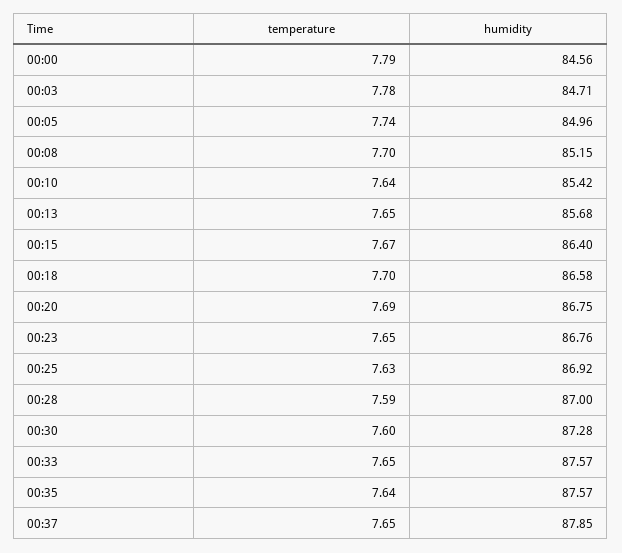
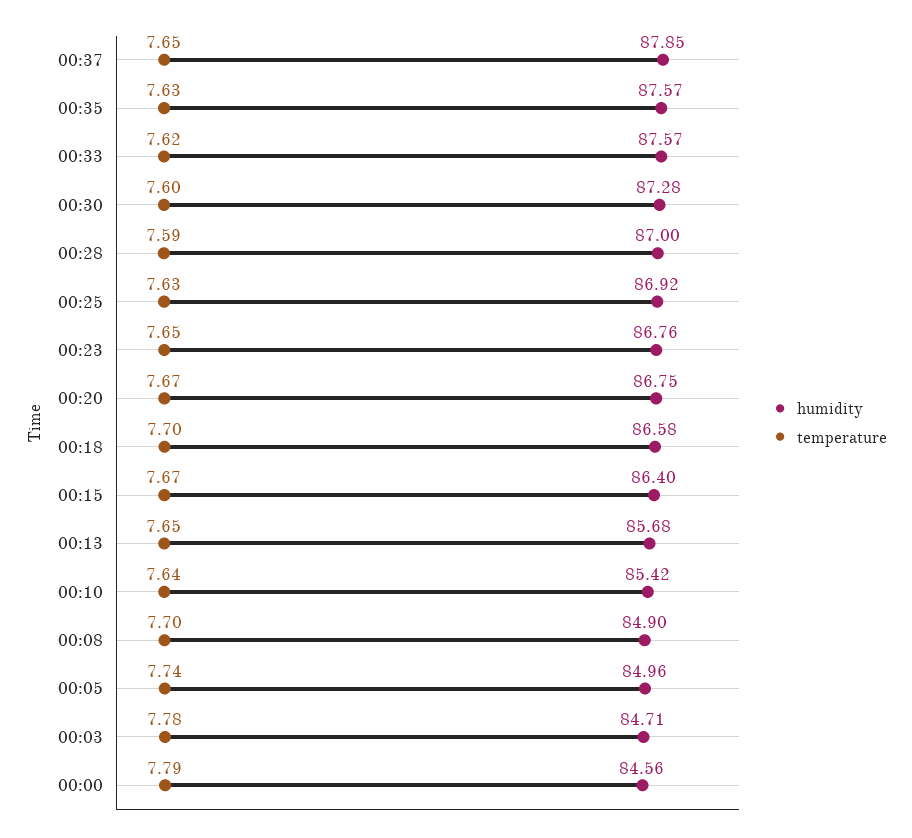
  {
    "temperature": {
      "00:00": 7.79,
      "00:03": 7.78,
      "00:05": 7.74,
      "00:08": 7.7,
      "00:10": 7.64,
      "00:13": 7.65,
      "00:15": 7.67,
      "00:18": 7.7,
-     "00:20": 7.69,
+     "00:20": 7.67,
      "00:23": 7.65,
      "00:25": 7.63,
      "00:28": 7.59,
      "00:30": 7.6,
-     "00:33": 7.65,
+     "00:33": 7.62,
-     "00:35": 7.64,
+     "00:35": 7.63,
      "00:37": 7.65
    },
    "humidity": {
      "00:00": 84.56,
      "00:03": 84.71,
      "00:05": 84.96,
-     "00:08": 85.15,
+     "00:08": 84.9,
      "00:10": 85.42,
      "00:13": 85.68,
      "00:15": 86.4,
      "00:18": 86.58,
      "00:20": 86.75,
      "00:23": 86.76,
      "00:25": 86.92,
      "00:28": 87,
      "00:30": 87.28,
      "00:33": 87.57,
      "00:35": 87.57,
      "00:37": 87.85
    }
  }

